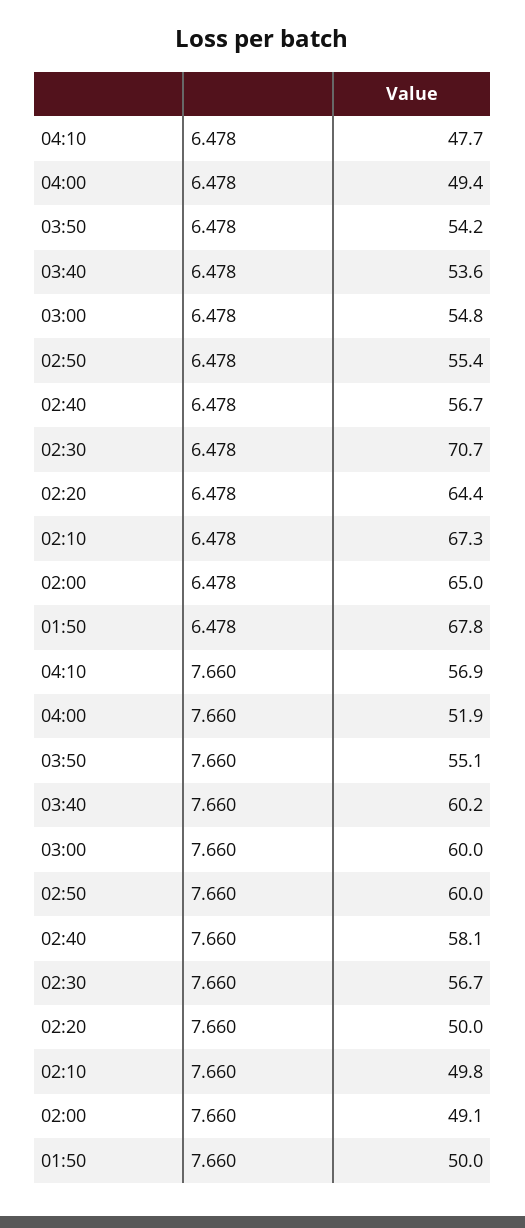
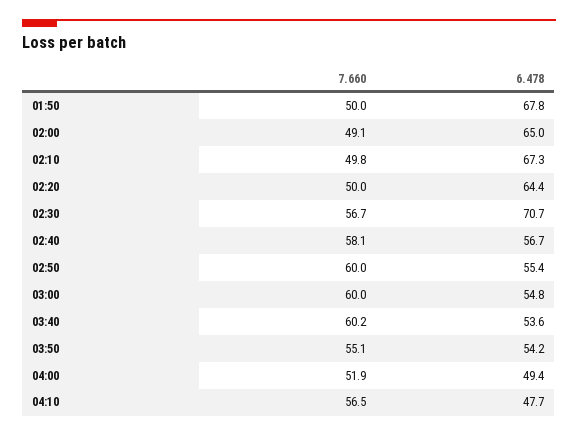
  {
    "04:10": {
      "6.478": 47.7,
-     "7.660": 56.9
+     "7.660": 56.5
    },
    "04:00": {
      "6.478": 49.4,
      "7.660": 51.9
    },
    "03:50": {
      "6.478": 54.2,
      "7.660": 55.1
    },
    "03:40": {
      "6.478": 53.6,
      "7.660": 60.2
    },
    "03:00": {
      "6.478": 54.8,
      "7.660": 60
    },
    "02:50": {
      "6.478": 55.4,
      "7.660": 60
    },
    "02:40": {
      "6.478": 56.7,
      "7.660": 58.1
    },
    "02:30": {
      "6.478": 70.7,
      "7.660": 56.7
    },
    "02:20": {
      "6.478": 64.4,
      "7.660": 50
    },
    "02:10": {
      "6.478": 67.3,
      "7.660": 49.8
    },
    "02:00": {
      "6.478": 65,
      "7.660": 49.1
    },
    "01:50": {
      "6.478": 67.8,
      "7.660": 50
    }
  }

